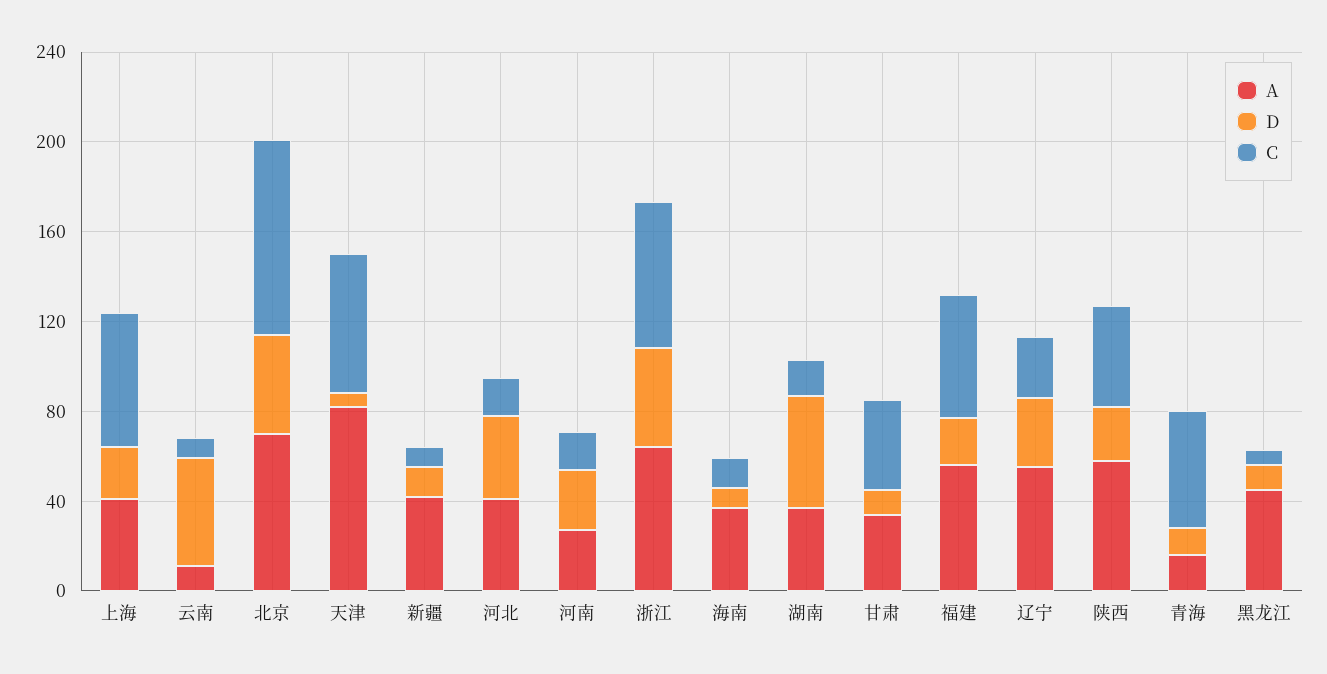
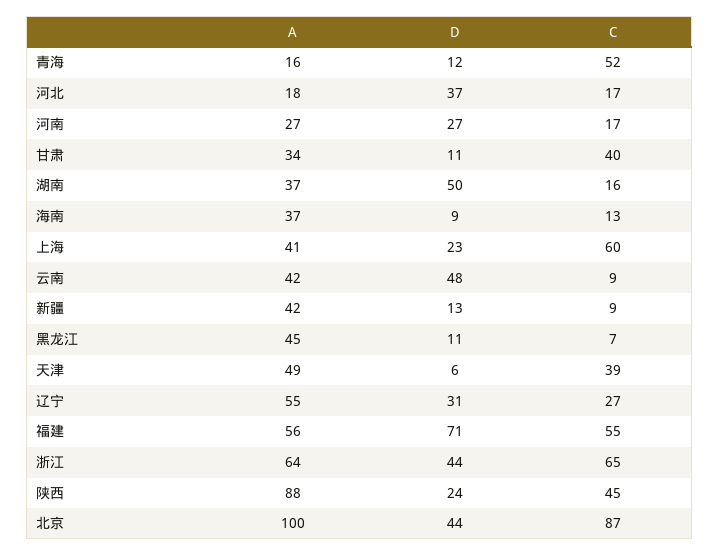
  {
    "A": {
      "上海": 41,
-     "云南": 10,
+     "云南": 42,
-     "北京": 70,
+     "北京": 100,
-     "天津": 80,
+     "天津": 49,
      "新疆": 42,
-     "河北": 40,
+     "河北": 18,
      "河南": 27,
      "浙江": 64,
      "海南": 37,
      "湖南": 37,
      "甘肃": 34,
      "福建": 56,
      "辽宁": 55,
-     "陕西": 60,
+     "陕西": 88,
      "青海": 16,
      "黑龙江": 45
    },
    "D": {
      "上海": 23,
      "云南": 48,
      "北京": 44,
      "天津": 6,
      "新疆": 13,
      "河北": 37,
      "河南": 27,
      "浙江": 44,
      "海南": 9,
      "湖南": 50,
      "甘肃": 11,
-     "福建": 20,
+     "福建": 71,
      "辽宁": 31,
      "陕西": 24,
      "青海": 12,
      "黑龙江": 11
    },
    "C": {
      "上海": 60,
      "云南": 9,
      "北京": 87,
-     "天津": 60,
+     "天津": 39,
      "新疆": 9,
      "河北": 17,
      "河南": 17,
      "浙江": 65,
      "海南": 13,
      "湖南": 16,
      "甘肃": 40,
      "福建": 55,
      "辽宁": 27,
      "陕西": 45,
      "青海": 52,
      "黑龙江": 7
    }
  }

